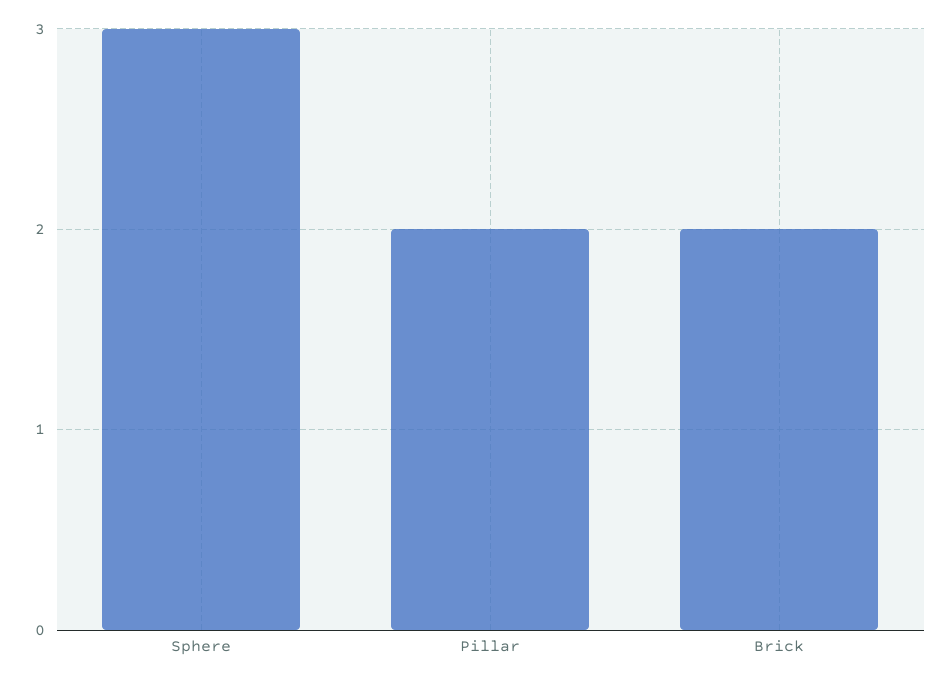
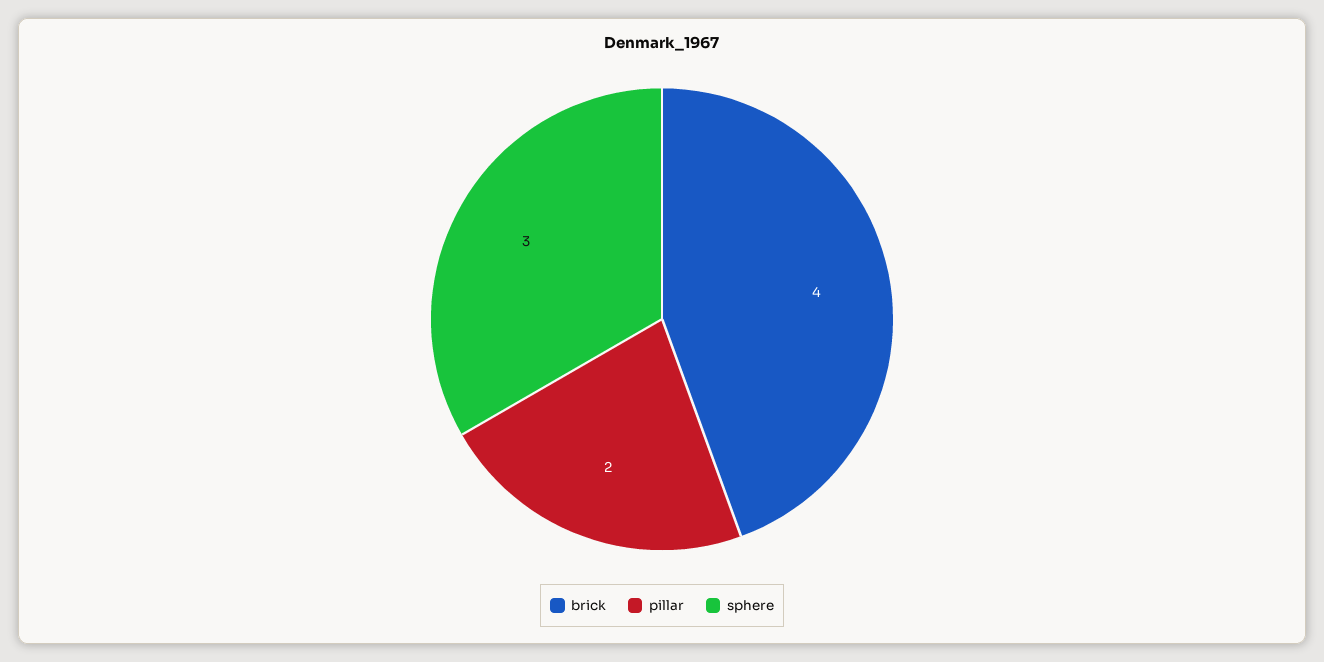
  {
    "Sphere": 3,
    "Pillar": 2,
-   "Brick": 2
+   "Brick": 4
  }

